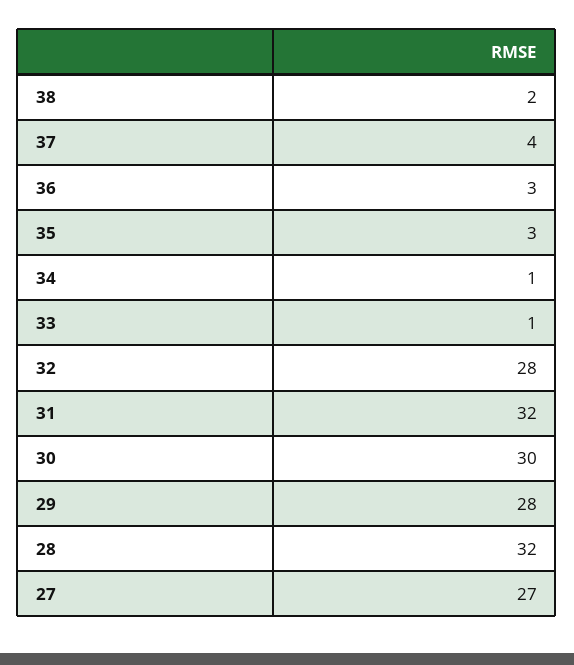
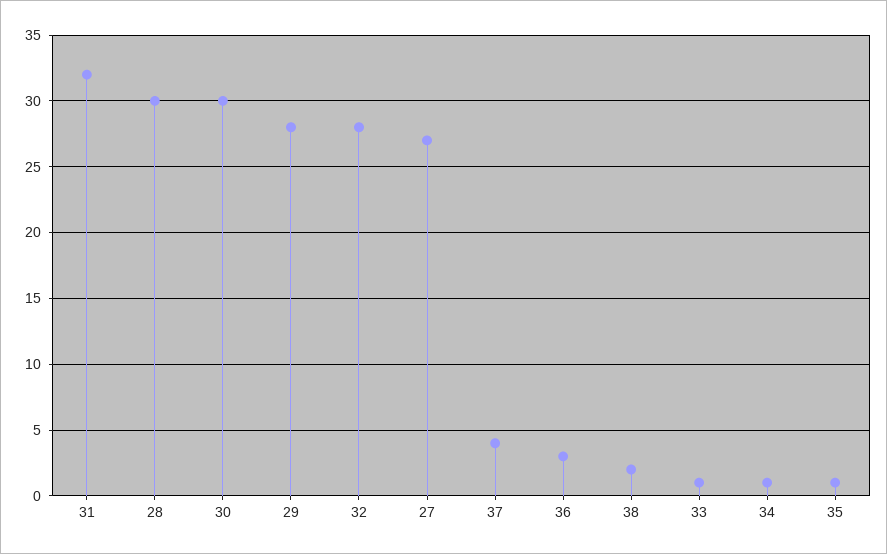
  {
    "38": 2,
    "37": 4,
    "36": 3,
-   "35": 3,
+   "35": 1,
    "34": 1,
    "33": 1,
    "32": 28,
    "31": 32,
    "30": 30,
    "29": 28,
-   "28": 32,
+   "28": 30,
    "27": 27
  }

